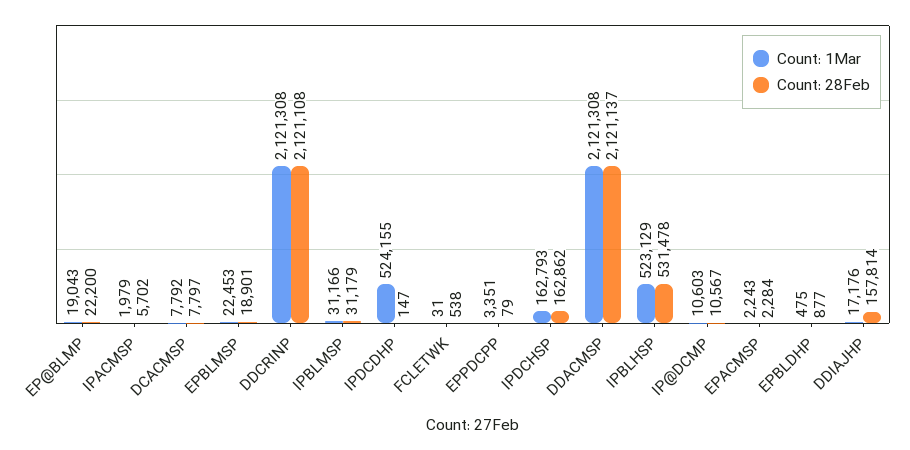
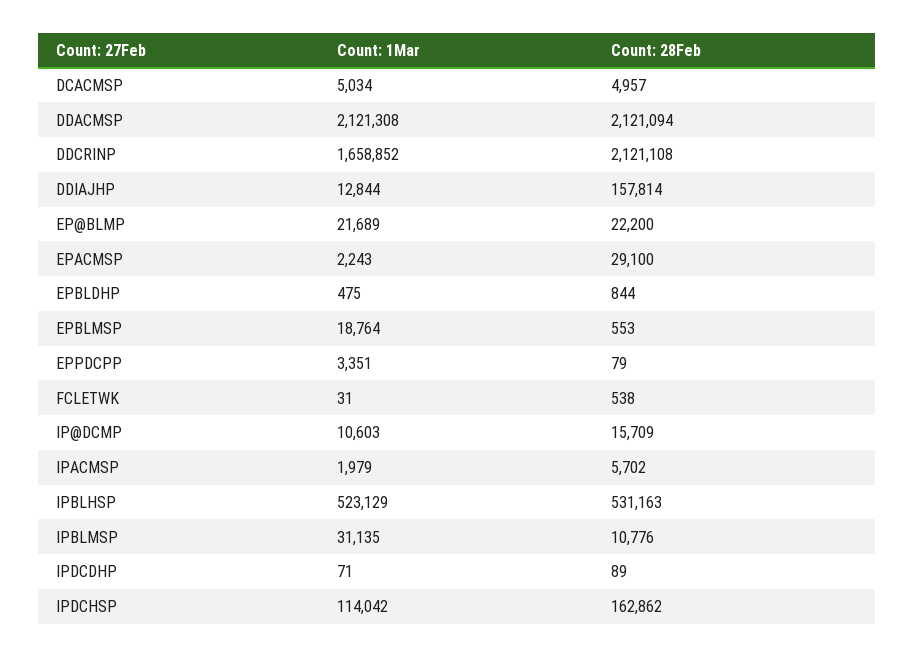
  {
    "Count: 1Mar": {
-     "EP@BLMP": 19043,
+     "EP@BLMP": 21689,
      "IPACMSP": 1979,
-     "DCACMSP": 7792,
+     "DCACMSP": 5034,
-     "EPBLMSP": 22453,
+     "EPBLMSP": 18764,
-     "DDCRINP": 2121308,
+     "DDCRINP": 1658852,
-     "IPBLMSP": 31166,
+     "IPBLMSP": 31135,
-     "IPDCDHP": 524155,
+     "IPDCDHP": 71,
      "FCLETWK": 31,
      "EPPDCPP": 3351,
-     "IPDCHSP": 162793,
+     "IPDCHSP": 114042,
      "DDACMSP": 2121308,
      "IPBLHSP": 523129,
      "IP@DCMP": 10603,
      "EPACMSP": 2243,
      "EPBLDHP": 475,
-     "DDIAJHP": 17176
+     "DDIAJHP": 12844
    },
    "Count: 28Feb": {
      "EP@BLMP": 22200,
      "IPACMSP": 5702,
-     "DCACMSP": 7797,
+     "DCACMSP": 4957,
-     "EPBLMSP": 18901,
+     "EPBLMSP": 553,
      "DDCRINP": 2121108,
-     "IPBLMSP": 31179,
+     "IPBLMSP": 10776,
-     "IPDCDHP": 147,
+     "IPDCDHP": 89,
      "FCLETWK": 538,
      "EPPDCPP": 79,
      "IPDCHSP": 162862,
-     "DDACMSP": 2121137,
+     "DDACMSP": 2121094,
-     "IPBLHSP": 531478,
+     "IPBLHSP": 531163,
-     "IP@DCMP": 10567,
+     "IP@DCMP": 15709,
-     "EPACMSP": 2284,
+     "EPACMSP": 29100,
-     "EPBLDHP": 877,
+     "EPBLDHP": 844,
      "DDIAJHP": 157814
    }
  }

